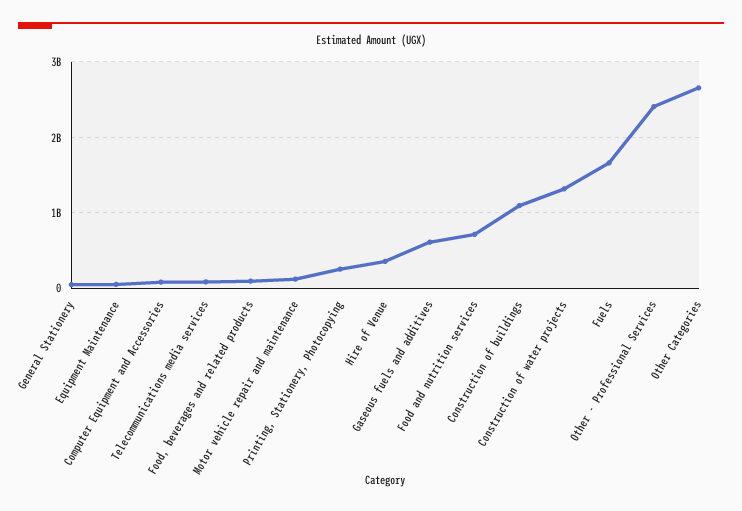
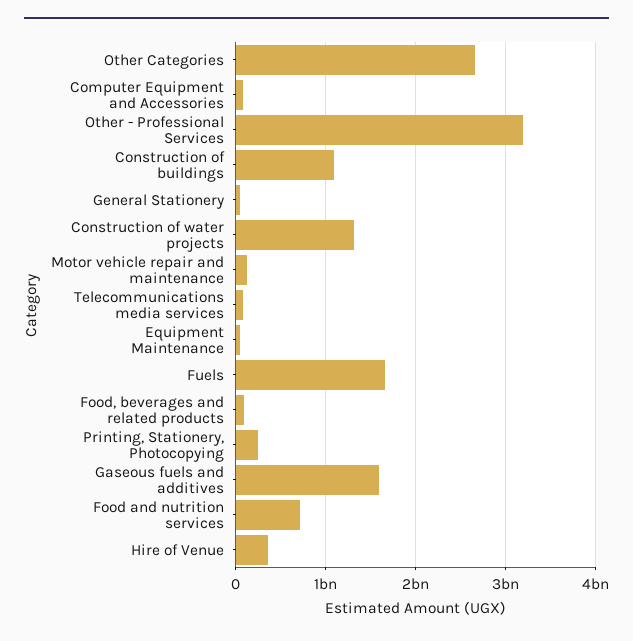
  {
    "General Stationery": 0,
    "Equipment Maintenance": 0,
    "Computer Equipment and Accessories": 100000000,
    "Telecommunications media services": 100000000,
    "Food, beverages and related products": 100000000,
    "Motor vehicle repair and maintenance": 100000000,
    "Printing, Stationery, Photocopying": 300000000,
    "Hire of Venue": 400000000,
-   "Gaseous fuels and additives": 600000000,
+   "Gaseous fuels and additives": 1600000000,
    "Food and nutrition services": 700000000,
    "Construction of buildings": 1100000000,
    "Construction of water projects": 1300000000,
    "Fuels": 1700000000,
-   "Other - Professional Services": 2400000000,
+   "Other - Professional Services": 3200000000,
    "Other Categories": 2700000000
  }

